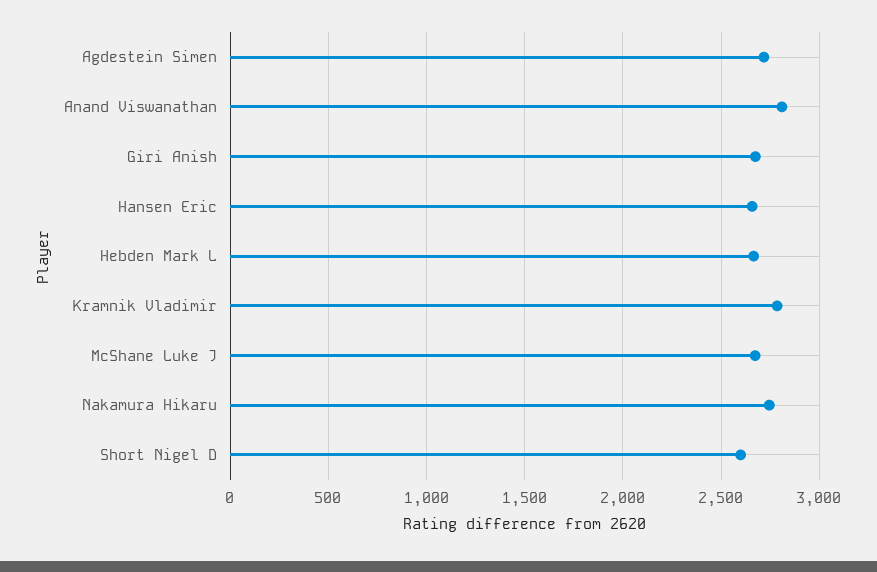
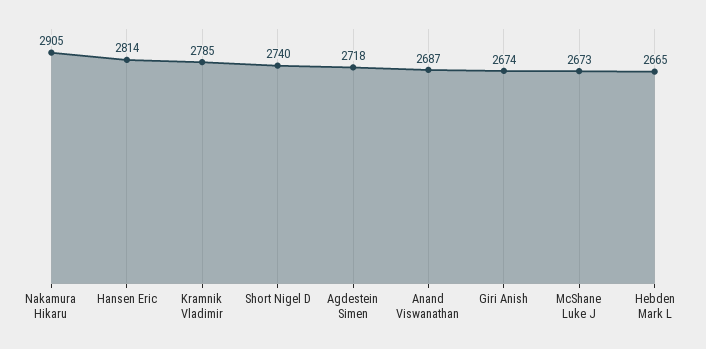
  {
    "Agdestein Simen": 2718,
-   "Anand Viswanathan": 2800,
+   "Anand Viswanathan": 2687,
    "Giri Anish": 2674,
-   "Hansen Eric": 2650,
+   "Hansen Eric": 2814,
    "Hebden Mark L": 2665,
    "Kramnik Vladimir": 2785,
    "McShane Luke J": 2673,
-   "Nakamura Hikaru": 2750,
+   "Nakamura Hikaru": 2905,
-   "Short Nigel D": 2600
+   "Short Nigel D": 2740
  }

